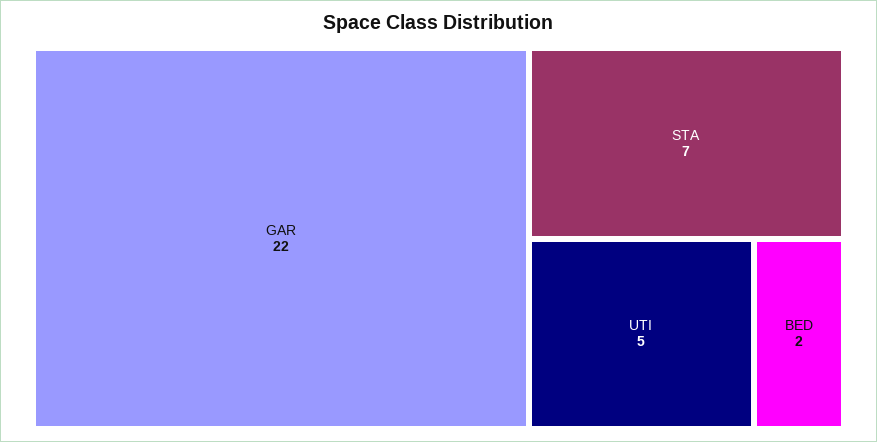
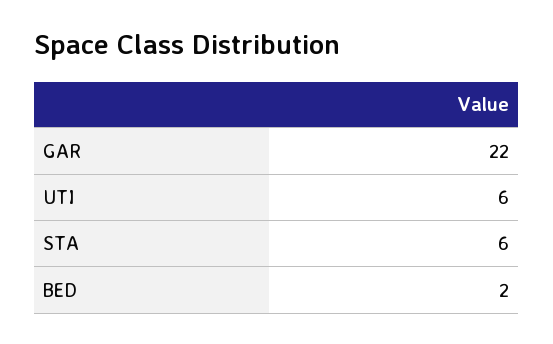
  {
    "GAR": 22,
-   "STA": 7,
+   "STA": 6,
-   "UTI": 5,
+   "UTI": 6,
    "BED": 2
  }

